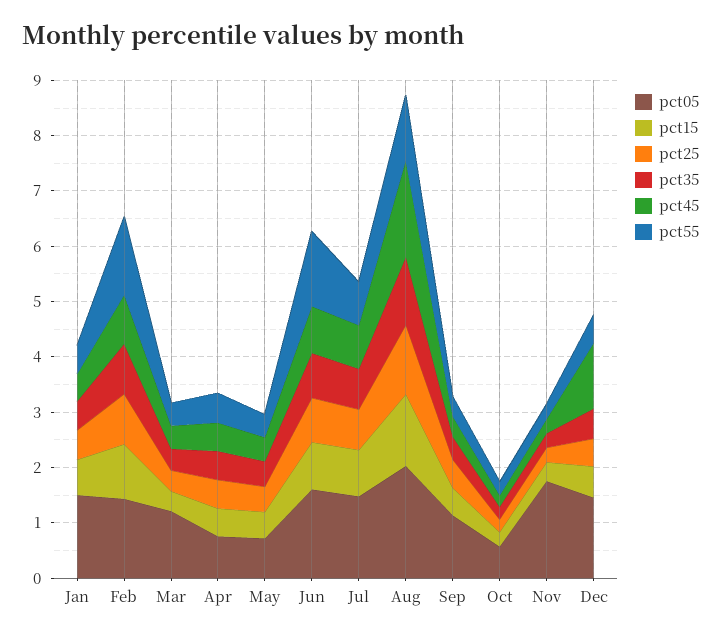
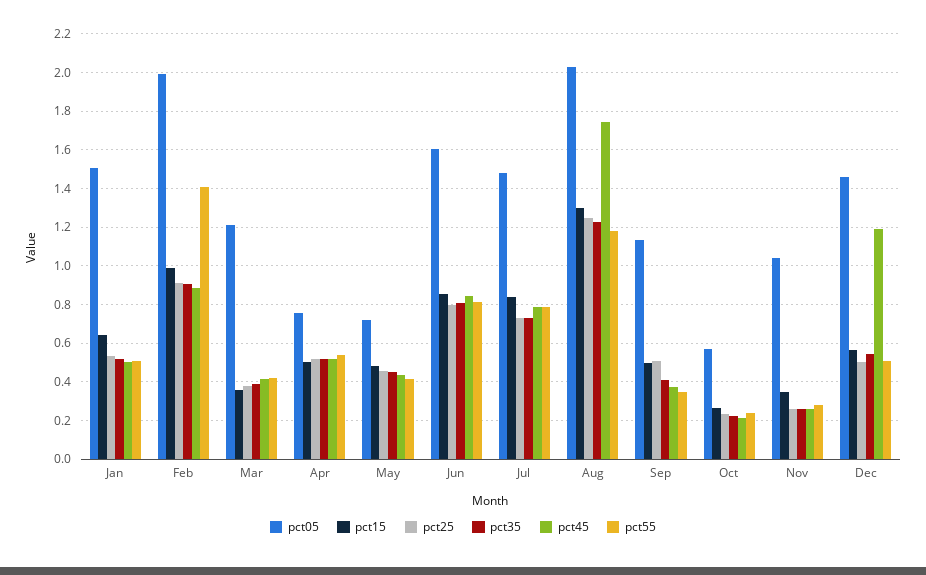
  {
    "pct05": {
      "Jan": 1.5,
-     "Feb": 1.4,
+     "Feb": 2,
      "Mar": 1.2,
      "Apr": 0.75,
      "May": 0.7,
      "Jun": 1.6,
      "Jul": 1.5,
      "Aug": 2.05,
      "Sep": 1.15,
      "Oct": 0.55,
-     "Nov": 1.8,
+     "Nov": 1.05,
      "Dec": 1.45
    },
    "pct15": {
      "Jan": 0.65,
      "Feb": 1,
      "Mar": 0.35,
      "Apr": 0.5,
      "May": 0.5,
      "Jun": 0.85,
      "Jul": 0.85,
      "Aug": 1.3,
      "Sep": 0.5,
      "Oct": 0.25,
      "Nov": 0.35,
      "Dec": 0.55
    },
    "pct25": {
      "Jan": 0.55,
      "Feb": 0.9,
      "Mar": 0.4,
      "Apr": 0.5,
      "May": 0.45,
      "Jun": 0.8,
      "Jul": 0.75,
      "Aug": 1.25,
      "Sep": 0.5,
      "Oct": 0.25,
      "Nov": 0.25,
      "Dec": 0.5
    },
    "pct35": {
      "Jan": 0.5,
      "Feb": 0.9,
      "Mar": 0.4,
      "Apr": 0.5,
      "May": 0.45,
      "Jun": 0.8,
      "Jul": 0.75,
      "Aug": 1.25,
      "Sep": 0.4,
      "Oct": 0.2,
      "Nov": 0.25,
      "Dec": 0.55
    },
    "pct45": {
      "Jan": 0.5,
      "Feb": 0.9,
      "Mar": 0.4,
      "Apr": 0.5,
      "May": 0.45,
      "Jun": 0.85,
      "Jul": 0.8,
      "Aug": 1.75,
      "Sep": 0.4,
      "Oct": 0.2,
      "Nov": 0.25,
      "Dec": 1.2
    },
    "pct55": {
      "Jan": 0.5,
      "Feb": 1.4,
      "Mar": 0.4,
      "Apr": 0.55,
      "May": 0.4,
-     "Jun": 1.4,
+     "Jun": 0.8,
      "Jul": 0.8,
      "Aug": 1.2,
      "Sep": 0.35,
      "Oct": 0.25,
      "Nov": 0.3,
      "Dec": 0.5
    }
  }

